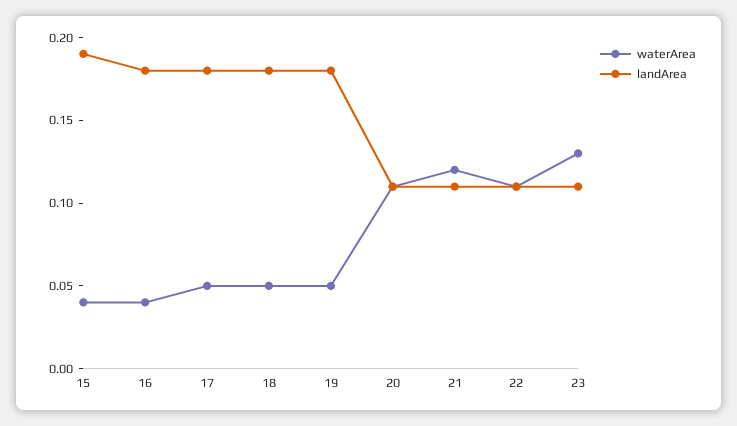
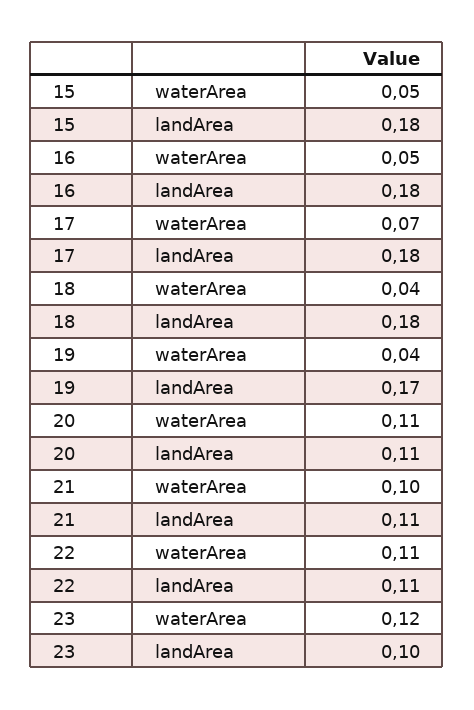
  {
    "waterArea": {
-     "15": 0.04,
+     "15": 0.05,
-     "16": 0.04,
+     "16": 0.05,
-     "17": 0.05,
+     "17": 0.07,
-     "18": 0.05,
+     "18": 0.04,
-     "19": 0.05,
+     "19": 0.04,
      "20": 0.11,
-     "21": 0.12,
+     "21": 0.1,
      "22": 0.11,
-     "23": 0.13
+     "23": 0.12
    },
    "landArea": {
-     "15": 0.19,
+     "15": 0.18,
      "16": 0.18,
      "17": 0.18,
      "18": 0.18,
-     "19": 0.18,
+     "19": 0.17,
      "20": 0.11,
      "21": 0.11,
      "22": 0.11,
-     "23": 0.11
+     "23": 0.1
    }
  }

